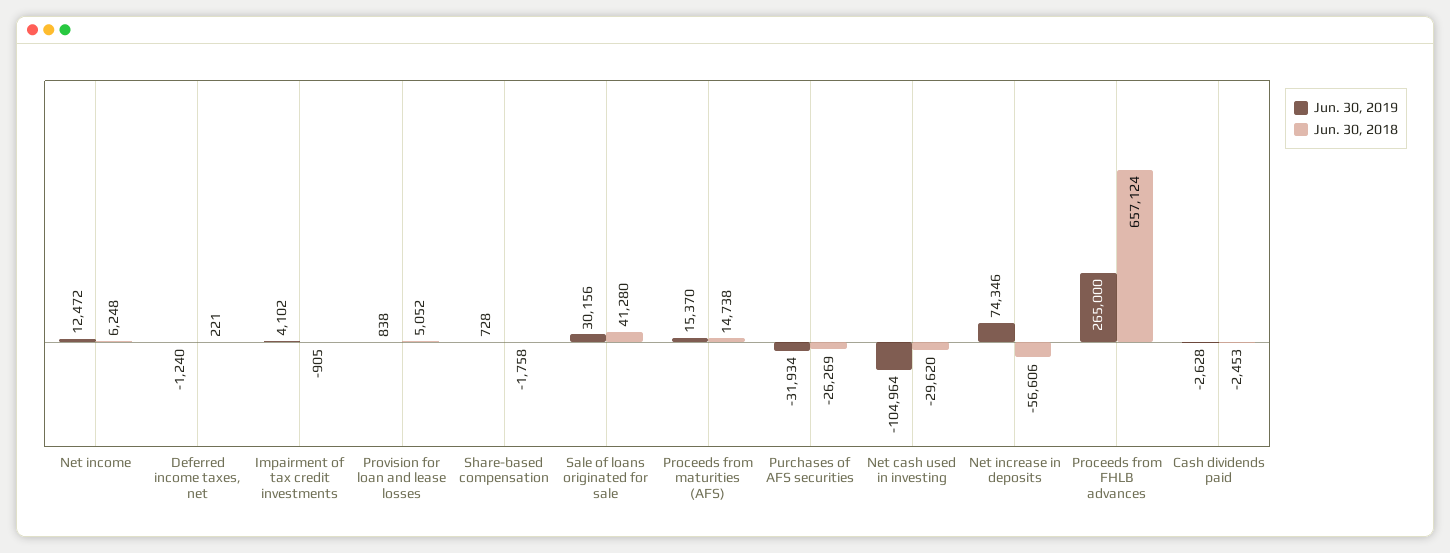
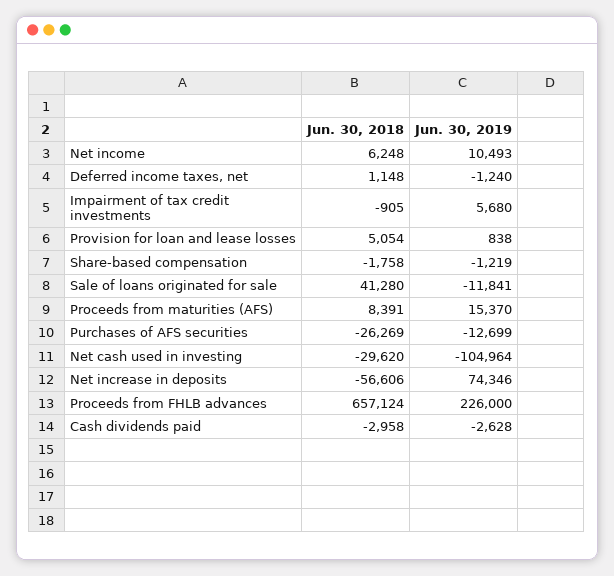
  {
    "Jun. 30, 2019": {
-     "Net income": 12472,
+     "Net income": 10493,
      "Deferred income taxes, net": -1240,
-     "Impairment of tax credit investments": 4102,
+     "Impairment of tax credit investments": 5680,
      "Provision for loan and lease losses": 838,
-     "Share-based compensation": 728,
+     "Share-based compensation": -1219,
-     "Sale of loans originated for sale": 30156,
+     "Sale of loans originated for sale": -11841,
      "Proceeds from maturities (AFS)": 15370,
-     "Purchases of AFS securities": -31934,
+     "Purchases of AFS securities": -12699,
      "Net cash used in investing": -104964,
      "Net increase in deposits": 74346,
-     "Proceeds from FHLB advances": 265000,
+     "Proceeds from FHLB advances": 226000,
      "Cash dividends paid": -2628
    },
    "Jun. 30, 2018": {
      "Net income": 6248,
-     "Deferred income taxes, net": 221,
+     "Deferred income taxes, net": 1148,
      "Impairment of tax credit investments": -905,
-     "Provision for loan and lease losses": 5052,
+     "Provision for loan and lease losses": 5054,
      "Share-based compensation": -1758,
      "Sale of loans originated for sale": 41280,
-     "Proceeds from maturities (AFS)": 14738,
+     "Proceeds from maturities (AFS)": 8391,
      "Purchases of AFS securities": -26269,
      "Net cash used in investing": -29620,
      "Net increase in deposits": -56606,
      "Proceeds from FHLB advances": 657124,
-     "Cash dividends paid": -2453
+     "Cash dividends paid": -2958
    }
  }

